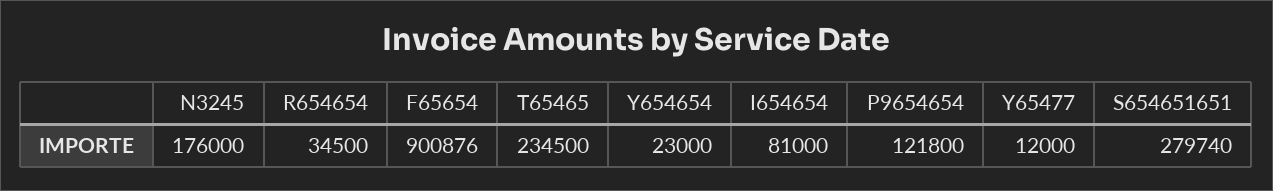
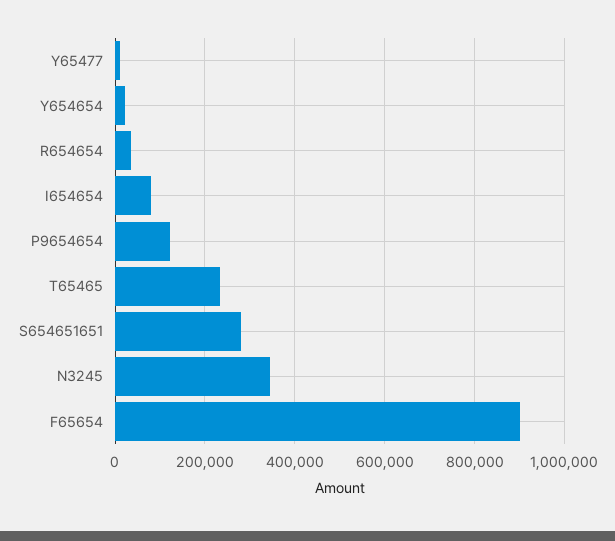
  {
-   "N3245": 176000,
+   "N3245": 340000,
    "R654654": 34500,
    "F65654": 900876,
    "T65465": 234500,
    "Y654654": 23000,
    "I654654": 81000,
    "P9654654": 121800,
    "Y65477": 12000,
    "S654651651": 279740
  }

